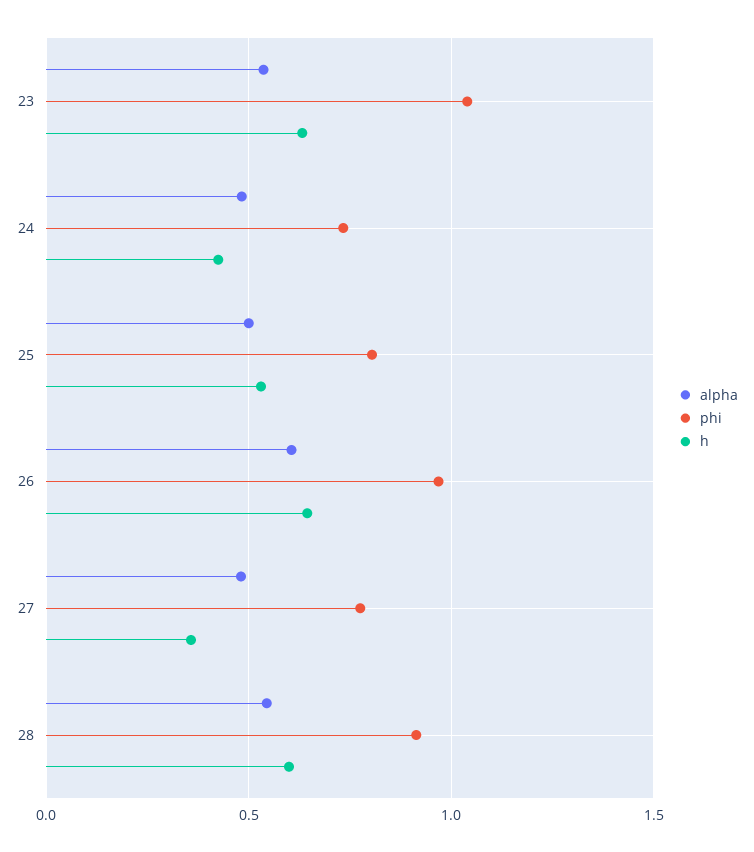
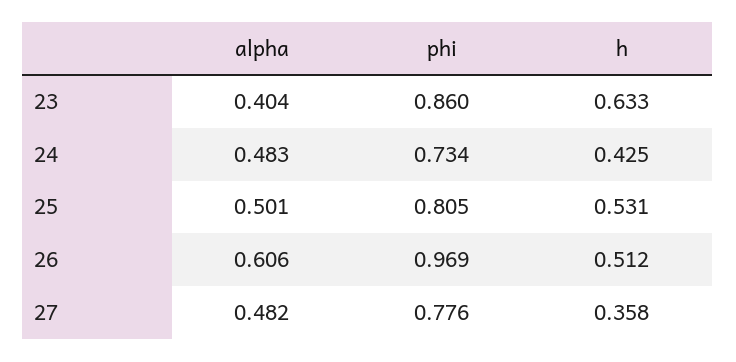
  {
    "alpha": {
-     "23": 0.55,
+     "23": 0.404,
      "24": 0.483,
      "25": 0.501,
      "26": 0.606,
-     "27": 0.482,
+     "27": 0.482
-     "28": 0.55
    },
    "phi": {
-     "23": 1.05,
+     "23": 0.86,
      "24": 0.734,
      "25": 0.805,
      "26": 0.969,
-     "27": 0.776,
+     "27": 0.776
-     "28": 0.9
    },
    "h": {
      "23": 0.633,
      "24": 0.425,
      "25": 0.531,
-     "26": 0.65,
+     "26": 0.512,
-     "27": 0.358,
+     "27": 0.358
-     "28": 0.6
    }
  }

